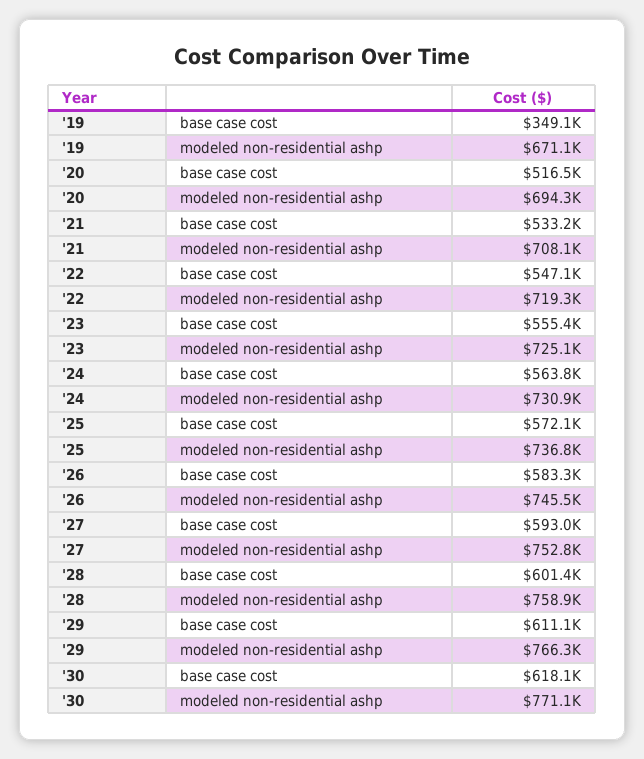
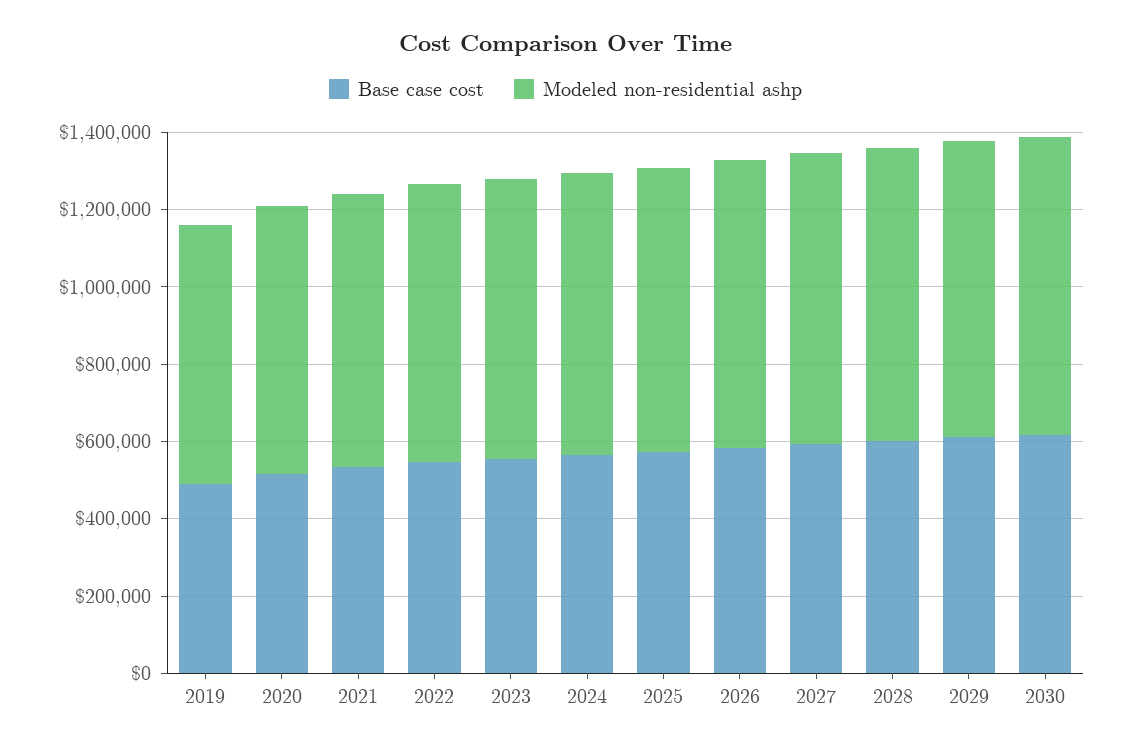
  {
    "base case cost": {
-     "'19": 349100,
+     "'19": 500000,
      "'20": 516500,
      "'21": 533200,
      "'22": 547100,
      "'23": 555400,
      "'24": 563800,
      "'25": 572100,
      "'26": 583300,
      "'27": 593000,
      "'28": 601400,
      "'29": 611100,
      "'30": 618100
    },
    "modeled non-residential ashp": {
      "'19": 671100,
      "'20": 694300,
      "'21": 708100,
      "'22": 719300,
      "'23": 725100,
      "'24": 730900,
      "'25": 736800,
      "'26": 745500,
      "'27": 752800,
      "'28": 758900,
      "'29": 766300,
      "'30": 771100
    }
  }

